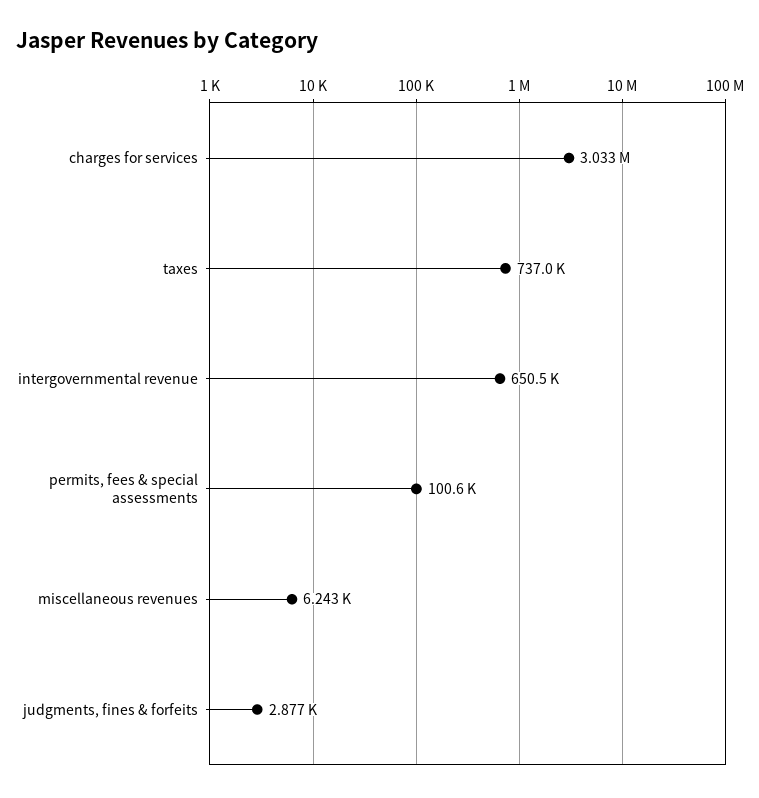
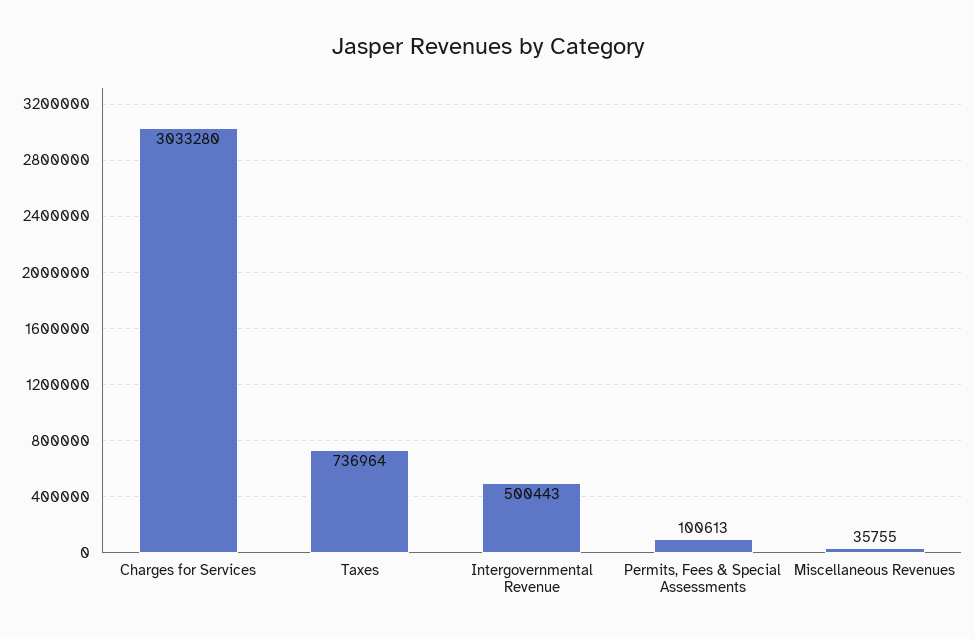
  {
    "charges for services": 3033280,
    "taxes": 736964,
-   "intergovernmental revenue": 650500,
+   "intergovernmental revenue": 500443,
    "permits, fees & special assessments": 100613,
-   "miscellaneous revenues": 6243,
+   "miscellaneous revenues": 35755
-   "judgments, fines & forfeits": 2877
  }

